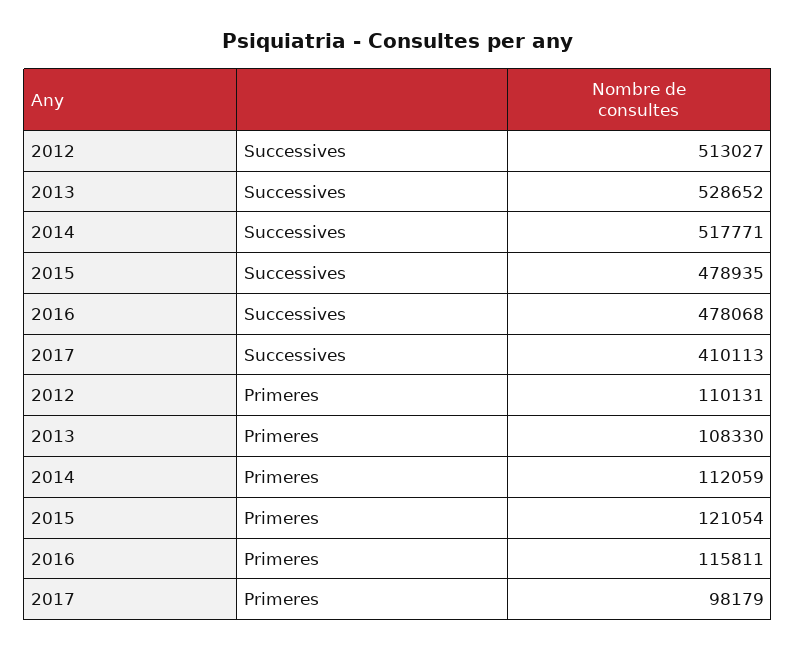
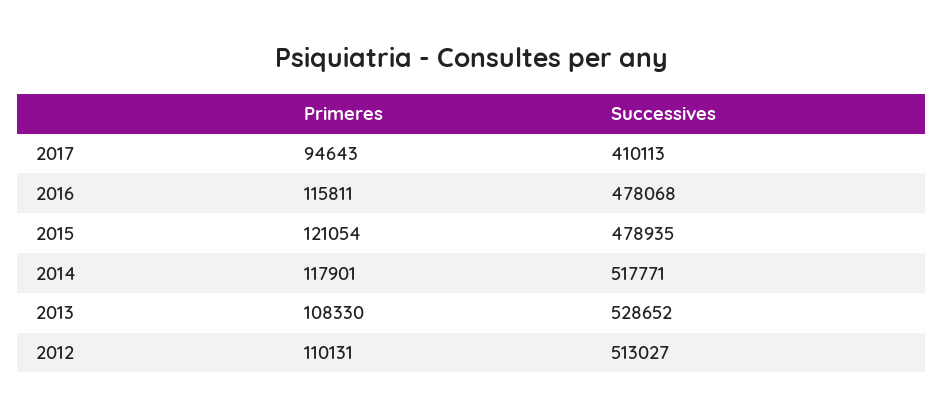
  {
    "2012": {
      "Successives": 513027,
      "Primeres": 110131
    },
    "2013": {
      "Successives": 528652,
      "Primeres": 108330
    },
    "2014": {
      "Successives": 517771,
-     "Primeres": 112059
+     "Primeres": 117901
    },
    "2015": {
      "Successives": 478935,
      "Primeres": 121054
    },
    "2016": {
      "Successives": 478068,
      "Primeres": 115811
    },
    "2017": {
      "Successives": 410113,
-     "Primeres": 98179
+     "Primeres": 94643
    }
  }

